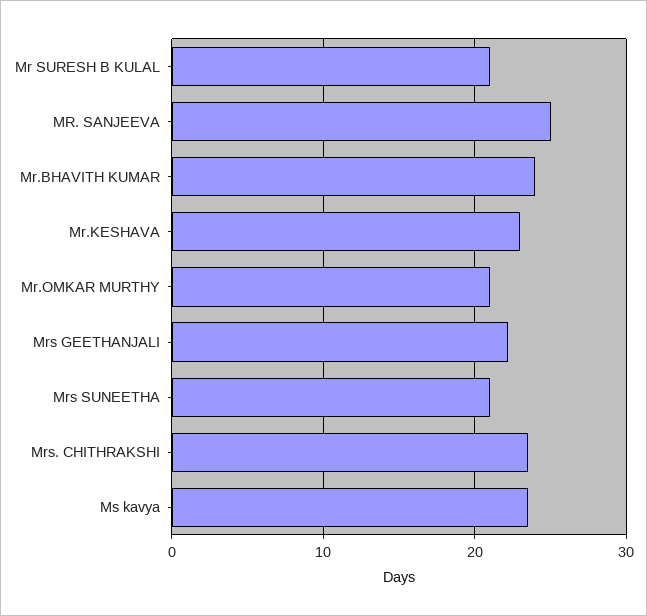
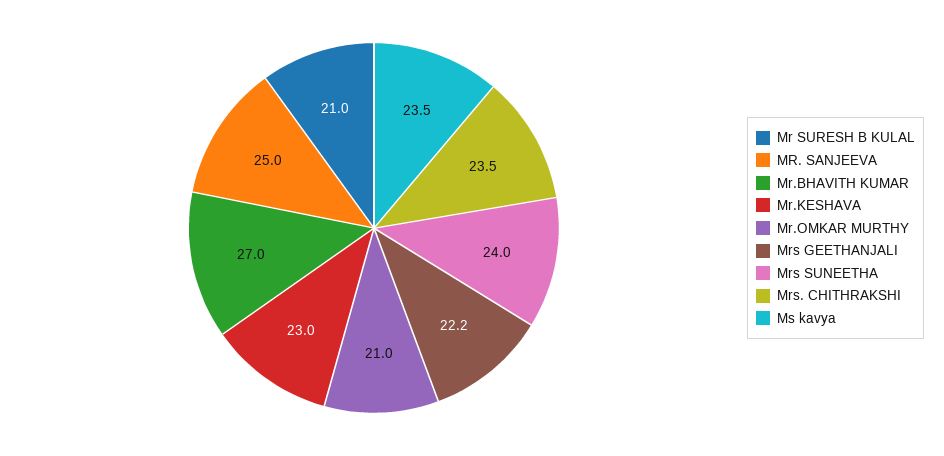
  {
    "Mr SURESH B KULAL": 21,
    "MR. SANJEEVA": 25,
-   "Mr.BHAVITH KUMAR": 24,
+   "Mr.BHAVITH KUMAR": 27,
    "Mr.KESHAVA": 23,
    "Mr.OMKAR MURTHY": 21,
    "Mrs GEETHANJALI": 22.2,
-   "Mrs SUNEETHA": 21,
+   "Mrs SUNEETHA": 24,
    "Mrs. CHITHRAKSHI": 23.5,
    "Ms kavya": 23.5
  }

